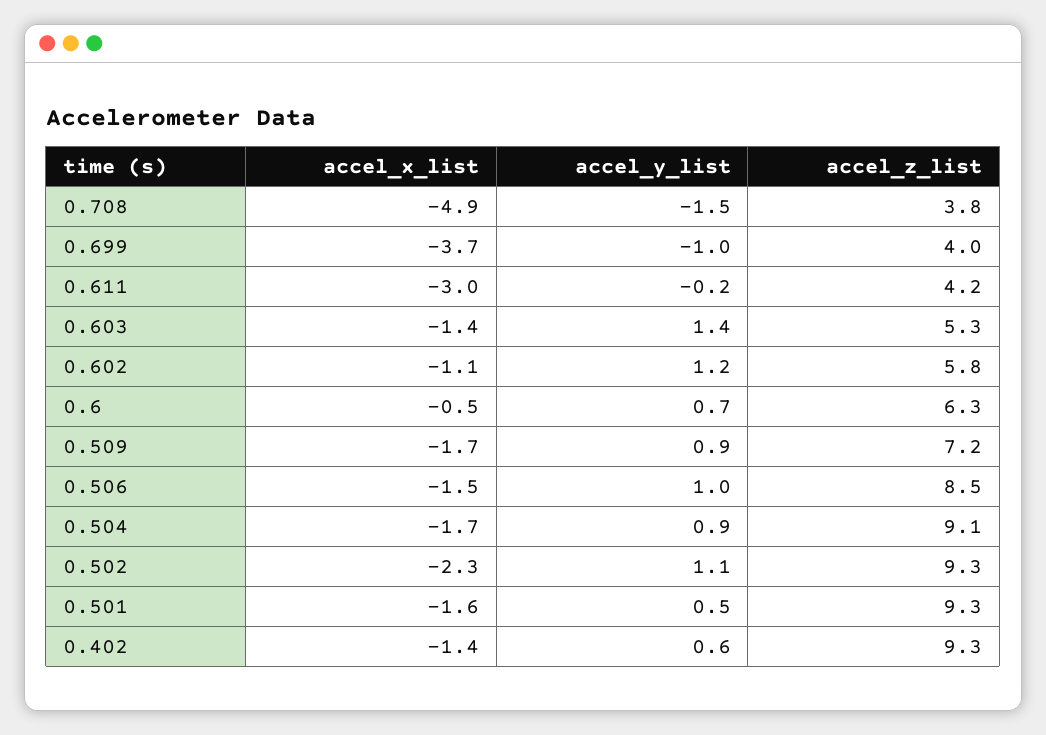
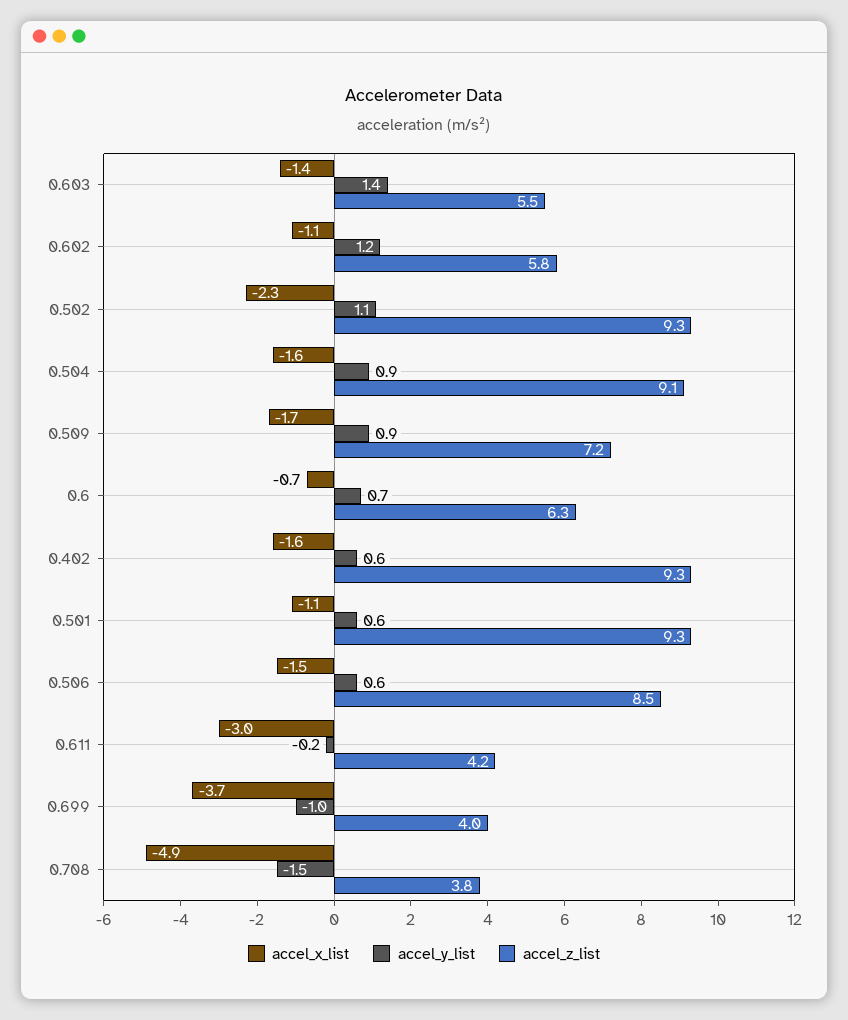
  {
    "accel_x_list": {
      "0.708": -4.9,
      "0.699": -3.7,
      "0.611": -3,
      "0.603": -1.4,
      "0.602": -1.1,
-     "0.6": -0.5,
+     "0.6": -0.7,
      "0.509": -1.7,
      "0.506": -1.5,
-     "0.504": -1.7,
+     "0.504": -1.6,
      "0.502": -2.3,
-     "0.501": -1.6,
+     "0.501": -1.1,
-     "0.402": -1.4
+     "0.402": -1.6
    },
    "accel_y_list": {
      "0.708": -1.5,
      "0.699": -1,
      "0.611": -0.2,
      "0.603": 1.4,
      "0.602": 1.2,
      "0.6": 0.7,
      "0.509": 0.9,
-     "0.506": 1,
+     "0.506": 0.6,
      "0.504": 0.9,
      "0.502": 1.1,
-     "0.501": 0.5,
+     "0.501": 0.6,
      "0.402": 0.6
    },
    "accel_z_list": {
      "0.708": 3.8,
      "0.699": 4,
      "0.611": 4.2,
-     "0.603": 5.3,
+     "0.603": 5.5,
      "0.602": 5.8,
      "0.6": 6.3,
      "0.509": 7.2,
      "0.506": 8.5,
      "0.504": 9.1,
      "0.502": 9.3,
      "0.501": 9.3,
      "0.402": 9.3
    }
  }

